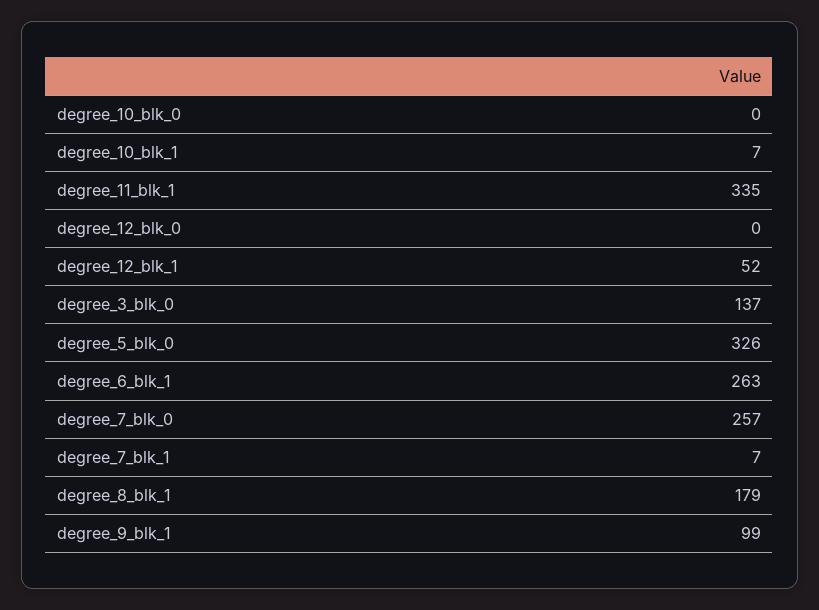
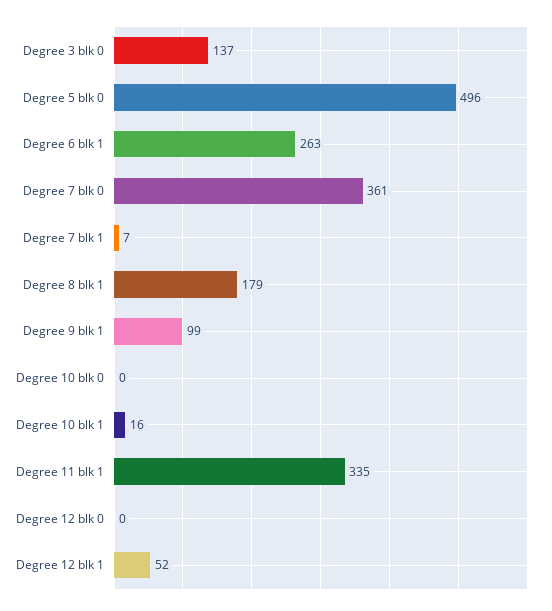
  {
    "degree_10_blk_0": 0,
-   "degree_10_blk_1": 7,
+   "degree_10_blk_1": 16,
    "degree_11_blk_1": 335,
    "degree_12_blk_0": 0,
    "degree_12_blk_1": 52,
    "degree_3_blk_0": 137,
-   "degree_5_blk_0": 326,
+   "degree_5_blk_0": 496,
    "degree_6_blk_1": 263,
-   "degree_7_blk_0": 257,
+   "degree_7_blk_0": 361,
    "degree_7_blk_1": 7,
    "degree_8_blk_1": 179,
    "degree_9_blk_1": 99
  }

